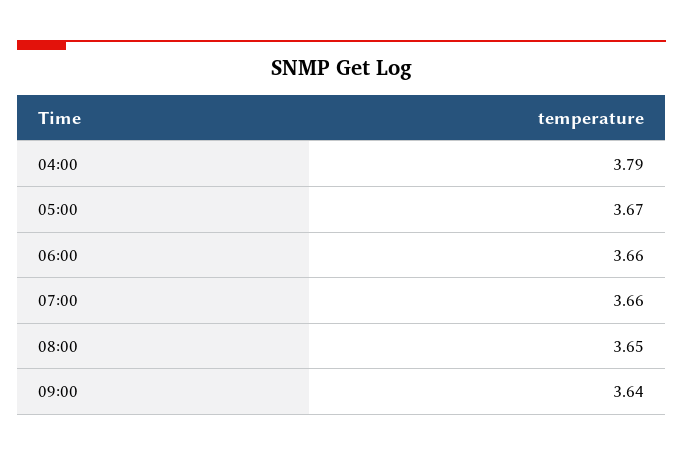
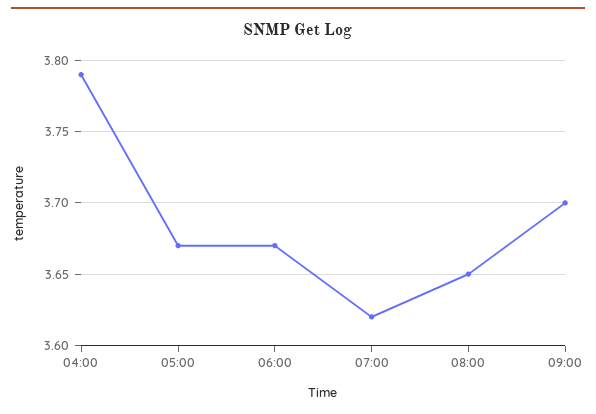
  {
    "04:00": 3.79,
    "05:00": 3.67,
-   "06:00": 3.66,
+   "06:00": 3.67,
-   "07:00": 3.66,
+   "07:00": 3.62,
    "08:00": 3.65,
-   "09:00": 3.64
+   "09:00": 3.7
  }

